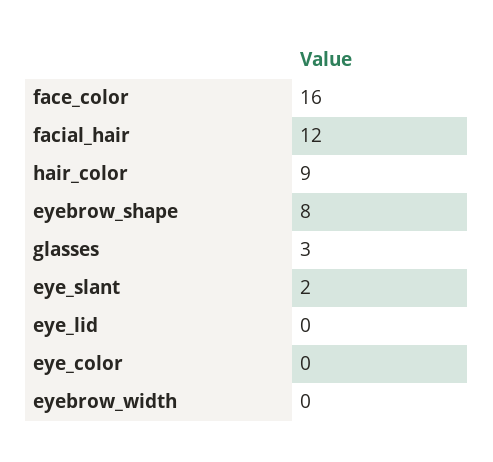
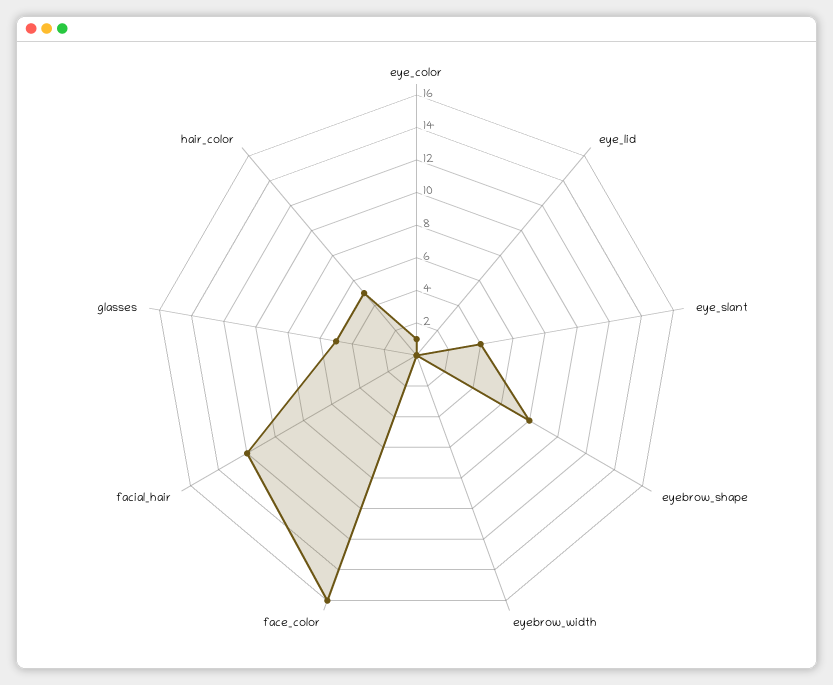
  {
    "face_color": 16,
    "facial_hair": 12,
-   "hair_color": 9,
+   "hair_color": 5,
    "eyebrow_shape": 8,
-   "glasses": 3,
+   "glasses": 5,
-   "eye_slant": 2,
+   "eye_slant": 4,
    "eye_lid": 0,
-   "eye_color": 0,
+   "eye_color": 1,
    "eyebrow_width": 0
  }

